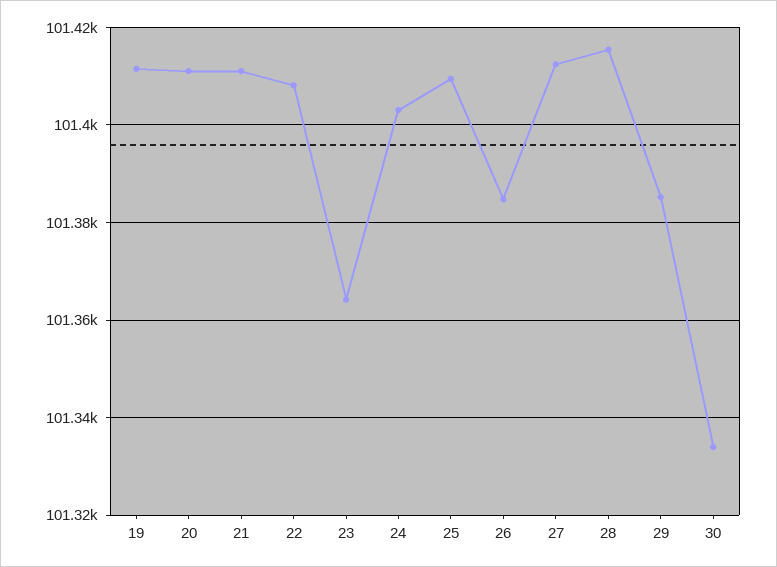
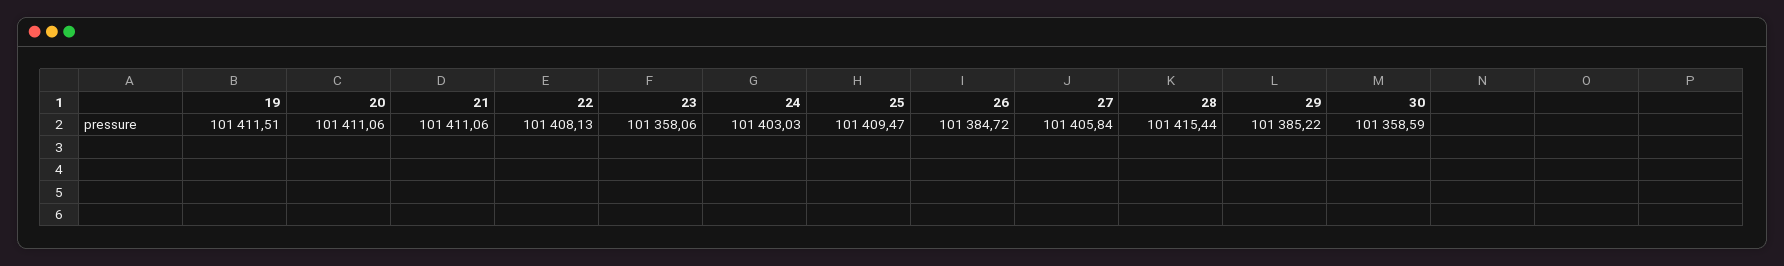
  {
    "19": 101411.51,
    "20": 101411.06,
    "21": 101411.06,
    "22": 101408.13,
-   "23": 101364,
+   "23": 101358.06,
    "24": 101403.03,
    "25": 101409.47,
    "26": 101384.72,
-   "27": 101412,
+   "27": 101405.84,
    "28": 101415.44,
    "29": 101385.22,
-   "30": 101334
+   "30": 101358.59
  }

